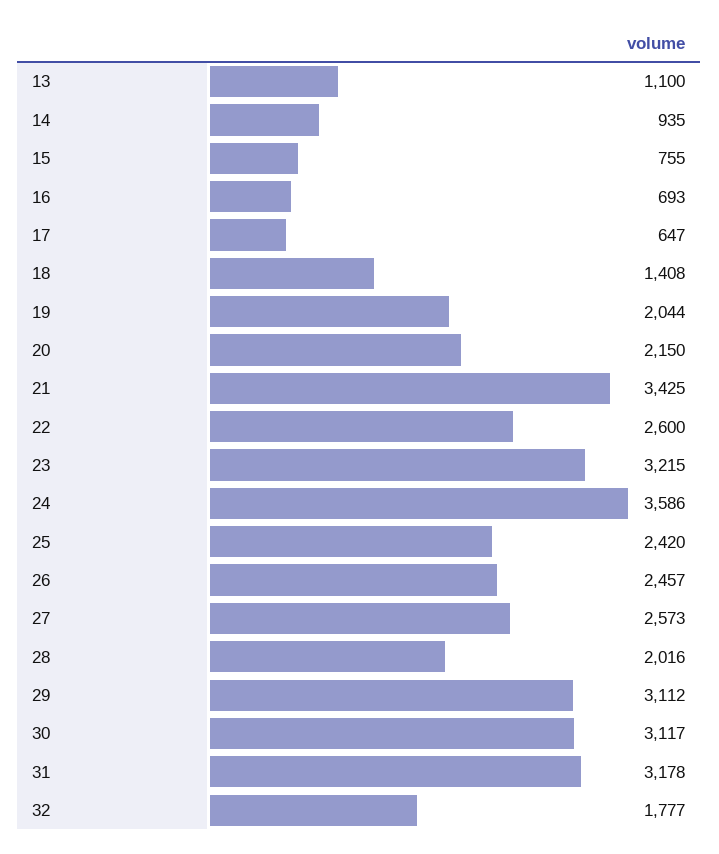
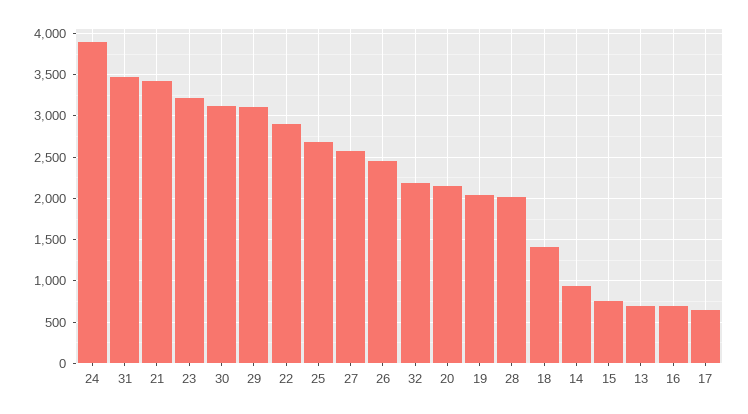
  {
-   "13": 1100,
+   "13": 700,
    "14": 935,
    "15": 755,
    "16": 693,
    "17": 647,
    "18": 1408,
    "19": 2044,
    "20": 2150,
    "21": 3425,
-   "22": 2600,
+   "22": 2900,
    "23": 3215,
-   "24": 3586,
+   "24": 3900,
-   "25": 2420,
+   "25": 2700,
    "26": 2457,
    "27": 2573,
    "28": 2016,
    "29": 3112,
    "30": 3117,
-   "31": 3178,
+   "31": 3500,
-   "32": 1777
+   "32": 2200
  }

